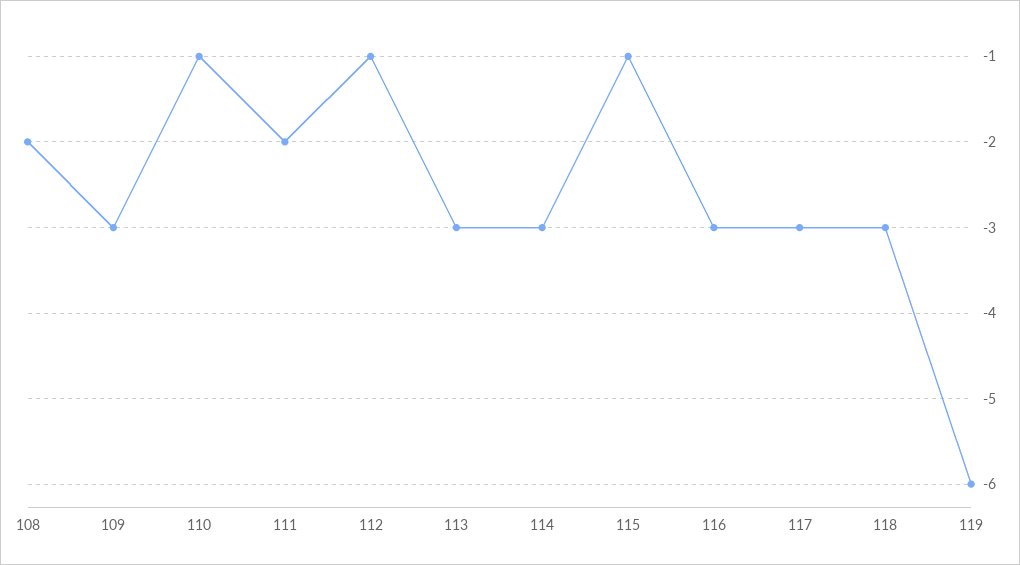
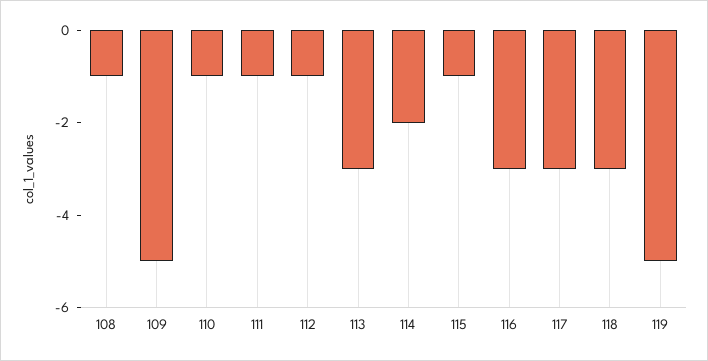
  {
-   "108": -2,
+   "108": -1,
-   "109": -3,
+   "109": -5,
    "110": -1,
-   "111": -2,
+   "111": -1,
    "112": -1,
    "113": -3,
-   "114": -3,
+   "114": -2,
    "115": -1,
    "116": -3,
    "117": -3,
    "118": -3,
-   "119": -6
+   "119": -5
  }

